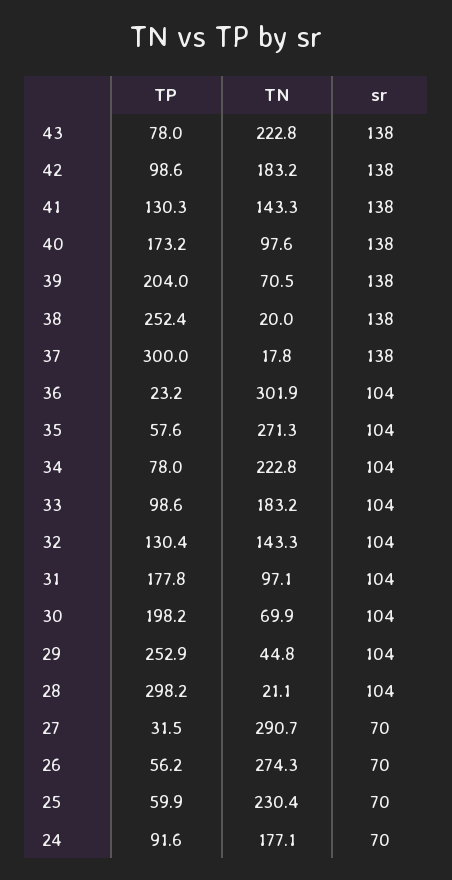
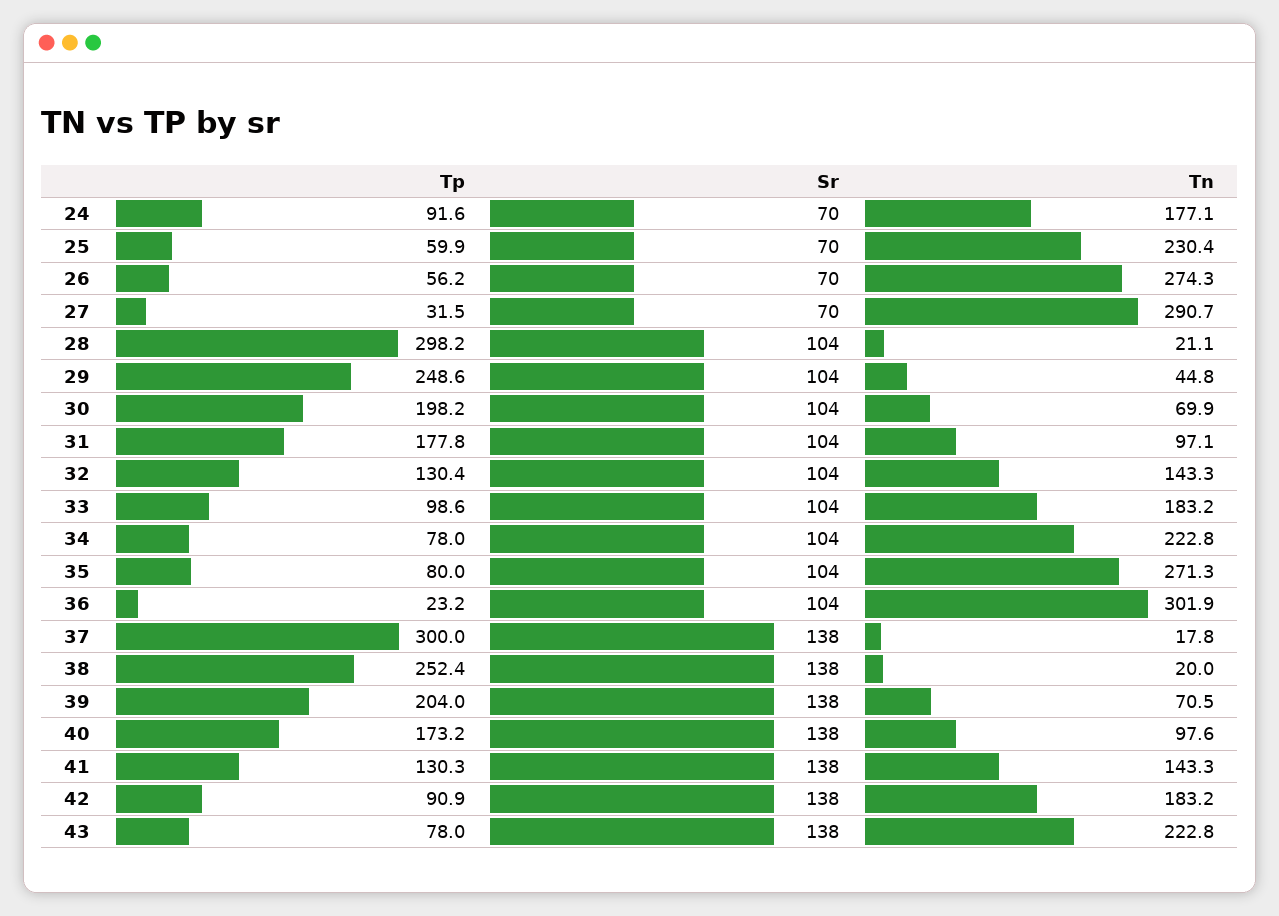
  {
    "TP": {
      "43": 78,
-     "42": 98.6,
+     "42": 90.9,
      "41": 130.3,
      "40": 173.2,
      "39": 204,
      "38": 252.4,
      "37": 300,
      "36": 23.2,
-     "35": 57.6,
+     "35": 80,
      "34": 78,
      "33": 98.6,
      "32": 130.4,
      "31": 177.8,
      "30": 198.2,
-     "29": 252.9,
+     "29": 248.6,
      "28": 298.2,
      "27": 31.5,
      "26": 56.2,
      "25": 59.9,
      "24": 91.6
    },
    "TN": {
      "43": 222.8,
      "42": 183.2,
      "41": 143.3,
      "40": 97.6,
      "39": 70.5,
      "38": 20,
      "37": 17.8,
      "36": 301.9,
      "35": 271.3,
      "34": 222.8,
      "33": 183.2,
      "32": 143.3,
      "31": 97.1,
      "30": 69.9,
      "29": 44.8,
      "28": 21.1,
      "27": 290.7,
      "26": 274.3,
      "25": 230.4,
      "24": 177.1
    },
    "sr": {
      "43": 138,
      "42": 138,
      "41": 138,
      "40": 138,
      "39": 138,
      "38": 138,
      "37": 138,
      "36": 104,
      "35": 104,
      "34": 104,
      "33": 104,
      "32": 104,
      "31": 104,
      "30": 104,
      "29": 104,
      "28": 104,
      "27": 70,
      "26": 70,
      "25": 70,
      "24": 70
    }
  }

